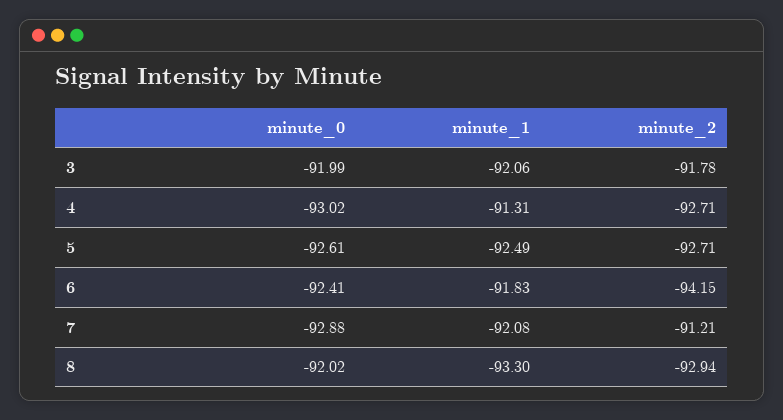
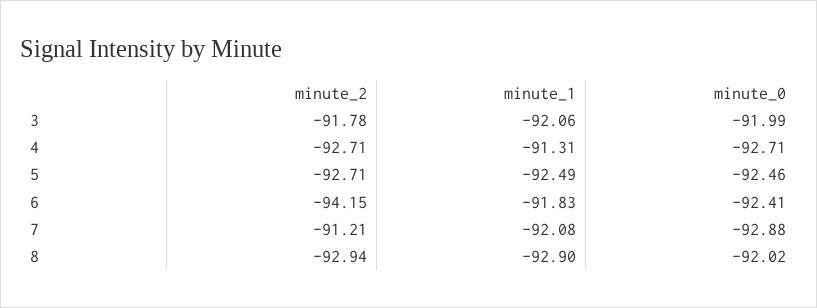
  {
    "minute_0": {
      "3": -91.99,
-     "4": -93.02,
+     "4": -92.71,
-     "5": -92.61,
+     "5": -92.46,
      "6": -92.41,
      "7": -92.88,
      "8": -92.02
    },
    "minute_1": {
      "3": -92.06,
      "4": -91.31,
      "5": -92.49,
      "6": -91.83,
      "7": -92.08,
-     "8": -93.3
+     "8": -92.9
    },
    "minute_2": {
      "3": -91.78,
      "4": -92.71,
      "5": -92.71,
      "6": -94.15,
      "7": -91.21,
      "8": -92.94
    }
  }

